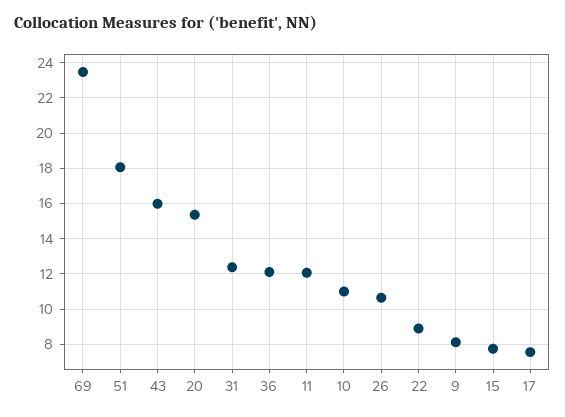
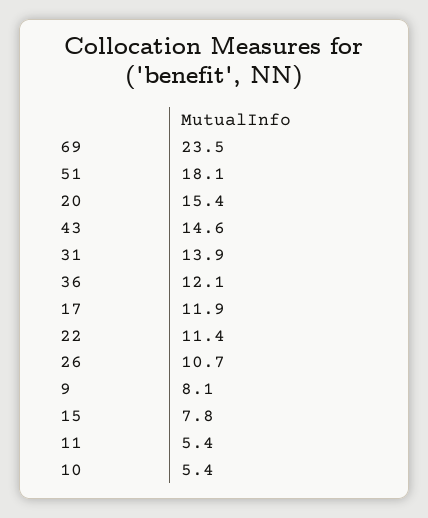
  {
    "69": 23.5,
    "51": 18.1,
-   "43": 16,
+   "43": 14.6,
    "20": 15.4,
-   "31": 12.5,
+   "31": 13.9,
    "36": 12.1,
-   "11": 12,
+   "11": 5.4,
-   "10": 11,
+   "10": 5.4,
    "26": 10.7,
-   "22": 9,
+   "22": 11.4,
    "9": 8.1,
    "15": 7.8,
-   "17": 7.5
+   "17": 11.9
  }

